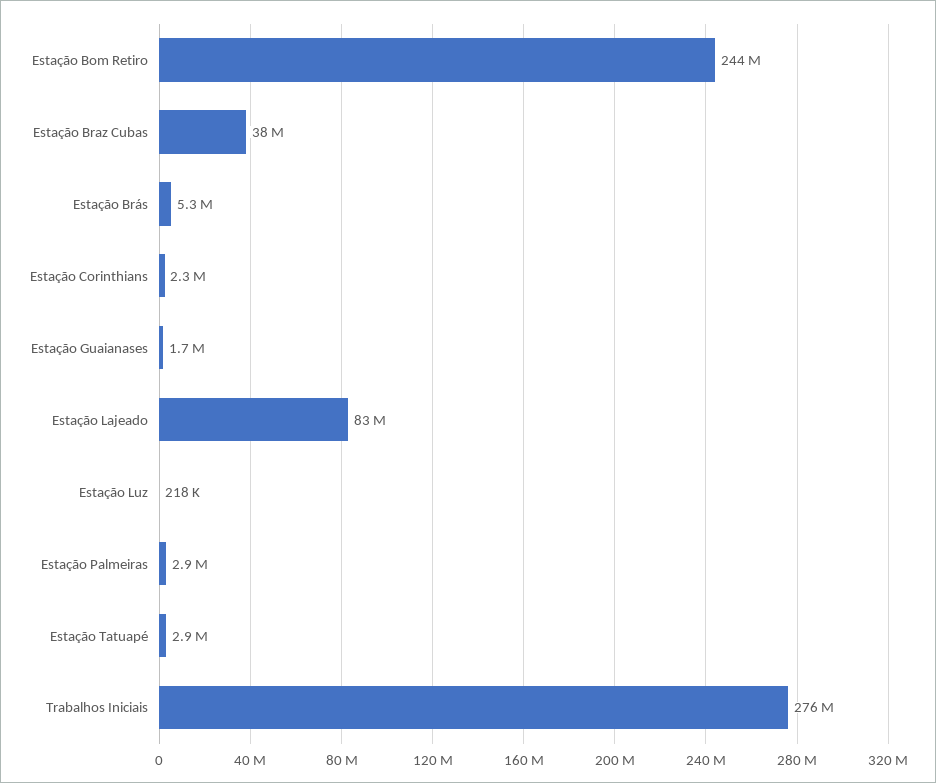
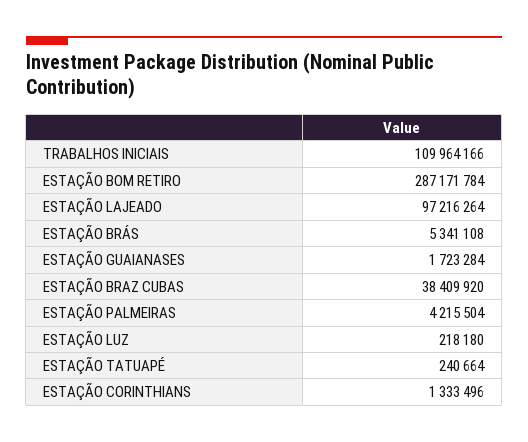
  {
-   "Estação Bom Retiro": 244000000,
+   "Estação Bom Retiro": 287171784,
    "Estação Braz Cubas": 38409920,
    "Estação Brás": 5341108,
-   "Estação Corinthians": 2300000,
+   "Estação Corinthians": 1333496,
    "Estação Guaianases": 1723284,
-   "Estação Lajeado": 83000000,
+   "Estação Lajeado": 97216264,
    "Estação Luz": 218180,
-   "Estação Palmeiras": 2900000,
+   "Estação Palmeiras": 4215504,
-   "Estação Tatuapé": 2900000,
+   "Estação Tatuapé": 240664,
-   "Trabalhos Iniciais": 276000000
+   "Trabalhos Iniciais": 109964166
  }

